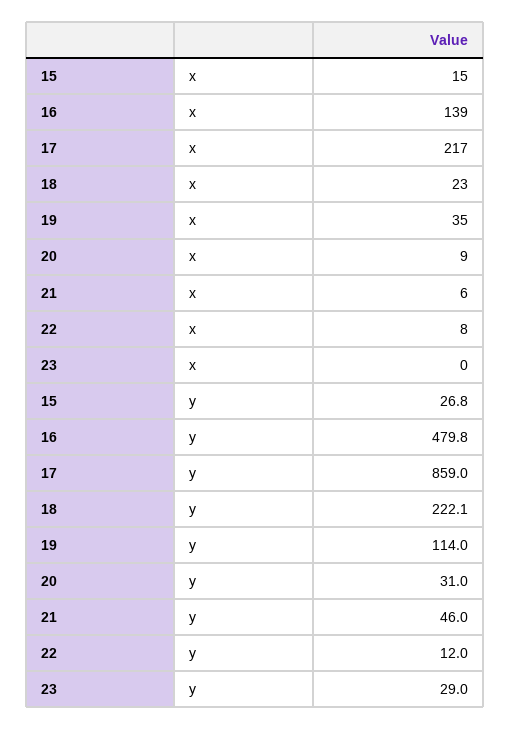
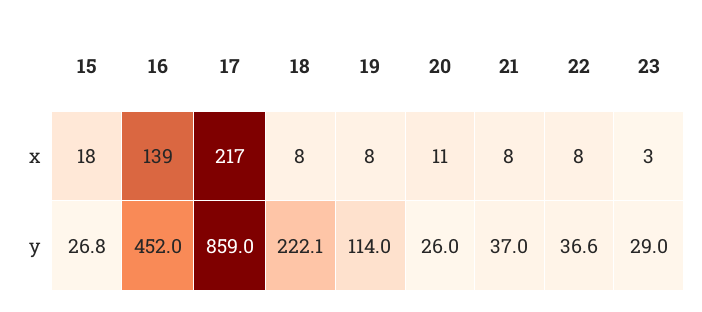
  {
    "15": {
-     "x": 15,
+     "x": 18,
      "y": 26.8
    },
    "16": {
      "x": 139,
-     "y": 479.8
+     "y": 452
    },
    "17": {
      "x": 217,
      "y": 859
    },
    "18": {
-     "x": 23,
+     "x": 8,
      "y": 222.1
    },
    "19": {
-     "x": 35,
+     "x": 8,
      "y": 114
    },
    "20": {
-     "x": 9,
+     "x": 11,
-     "y": 31
+     "y": 26
    },
    "21": {
-     "x": 6,
+     "x": 8,
-     "y": 46
+     "y": 37
    },
    "22": {
      "x": 8,
-     "y": 12
+     "y": 36.6
    },
    "23": {
-     "x": 0,
+     "x": 3,
      "y": 29
    }
  }

